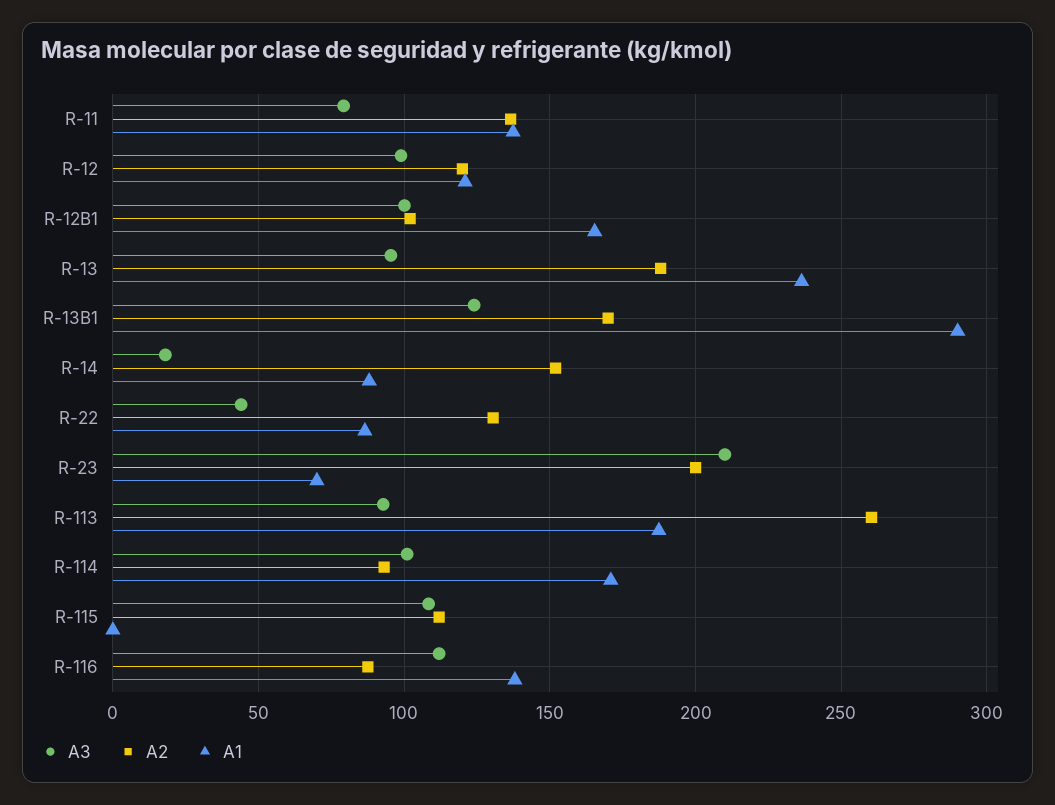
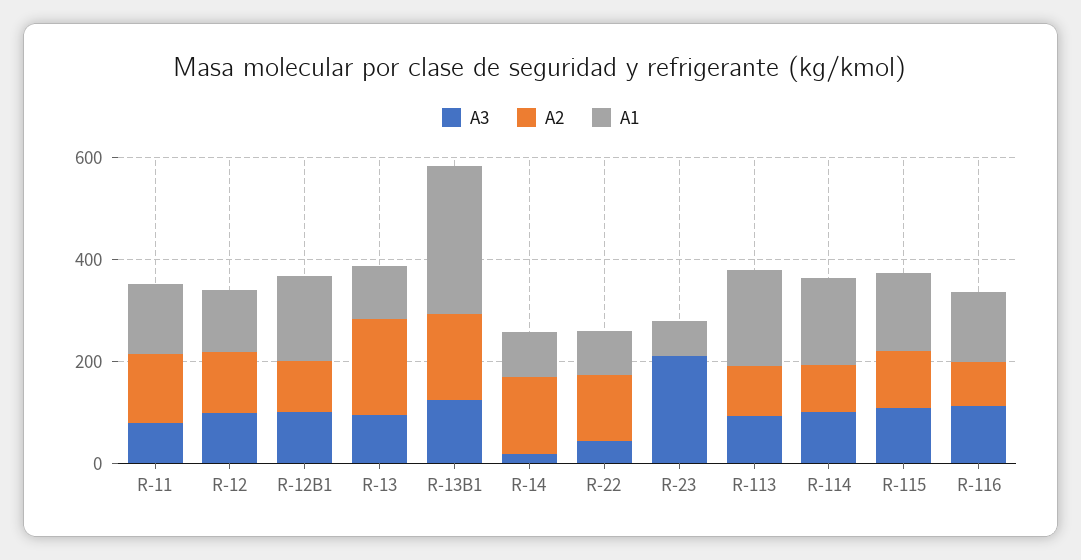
  {
    "A3": {
      "R-11": 80,
      "R-12": 100,
      "R-12B1": 100,
      "R-13": 95,
      "R-13B1": 125,
      "R-14": 20,
      "R-22": 45,
      "R-23": 210,
      "R-113": 95,
      "R-114": 100,
      "R-115": 110,
      "R-116": 110
    },
    "A2": {
      "R-11": 135,
      "R-12": 120,
      "R-12B1": 100,
      "R-13": 190,
      "R-13B1": 170,
      "R-14": 150,
      "R-22": 130,
-     "R-23": 200,
+     "R-23": 0,
-     "R-113": 260,
+     "R-113": 100,
      "R-114": 95,
      "R-115": 110,
      "R-116": 90
    },
    "A1": {
      "R-11": 135,
      "R-12": 120,
      "R-12B1": 165,
-     "R-13": 235,
+     "R-13": 100,
      "R-13B1": 290,
      "R-14": 90,
      "R-22": 85,
      "R-23": 70,
      "R-113": 185,
      "R-114": 170,
-     "R-115": 0,
+     "R-115": 150,
      "R-116": 140
    }
  }

